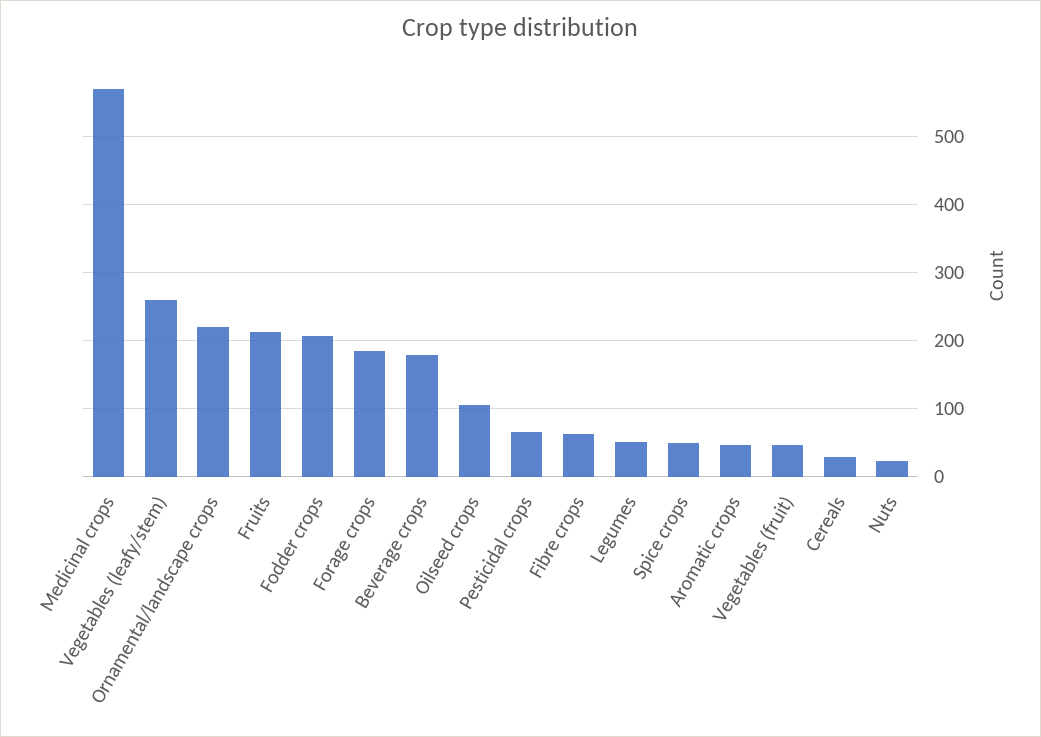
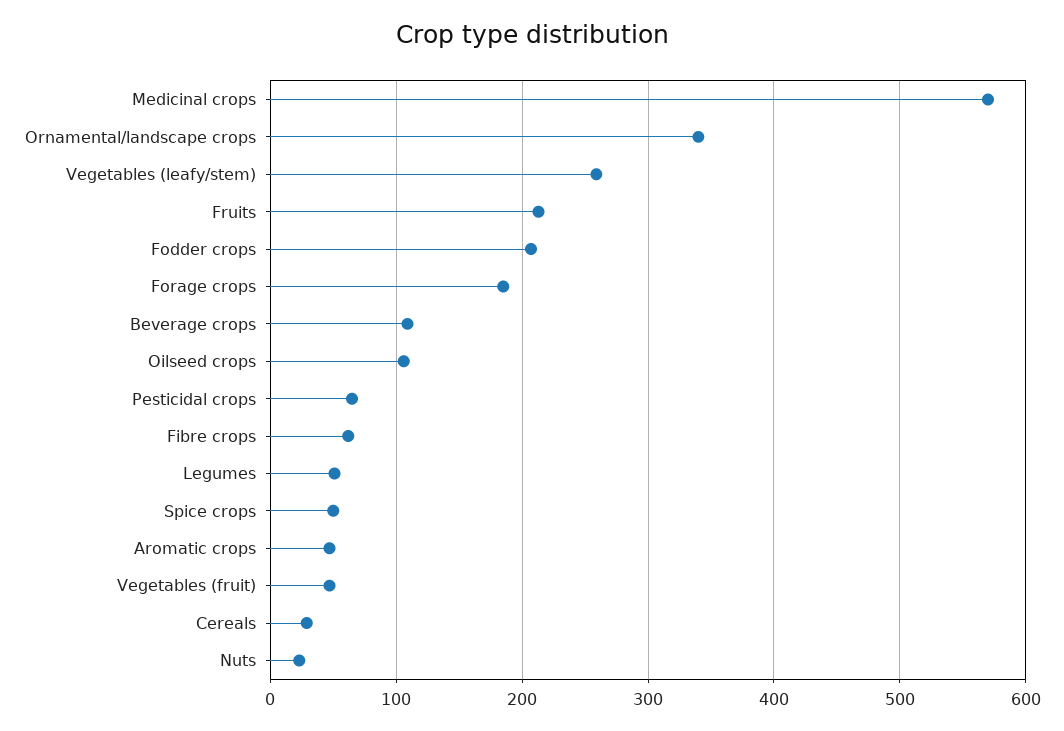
  {
    "Medicinal crops": 570,
    "Vegetables (leafy/stem)": 260,
-   "Ornamental/landscape crops": 220,
+   "Ornamental/landscape crops": 340,
    "Fruits": 210,
    "Fodder crops": 210,
    "Forage crops": 190,
-   "Beverage crops": 180,
+   "Beverage crops": 110,
    "Oilseed crops": 110,
    "Pesticidal crops": 70,
    "Fibre crops": 60,
    "Legumes": 50,
    "Spice crops": 50,
    "Aromatic crops": 50,
    "Vegetables (fruit)": 50,
    "Cereals": 30,
    "Nuts": 20
  }

